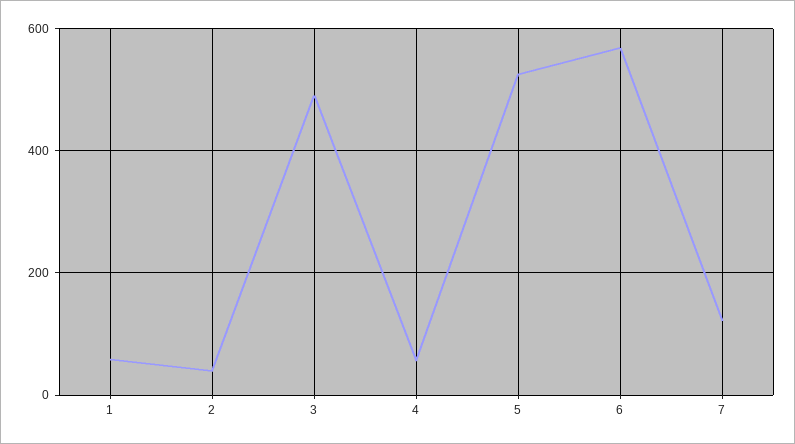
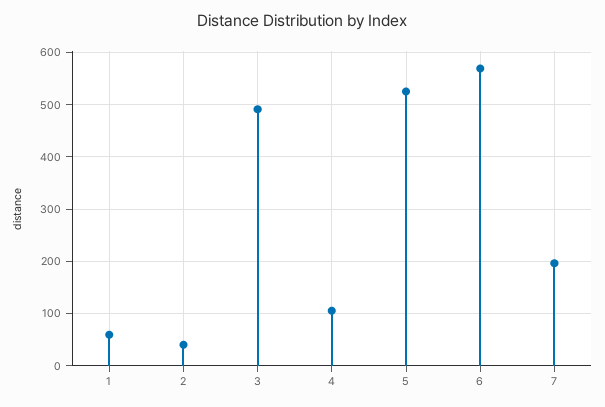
  {
    "1": 60,
    "2": 40,
    "3": 500,
-   "4": 60,
+   "4": 100,
    "5": 520,
    "6": 560,
-   "7": 120
+   "7": 200
  }

